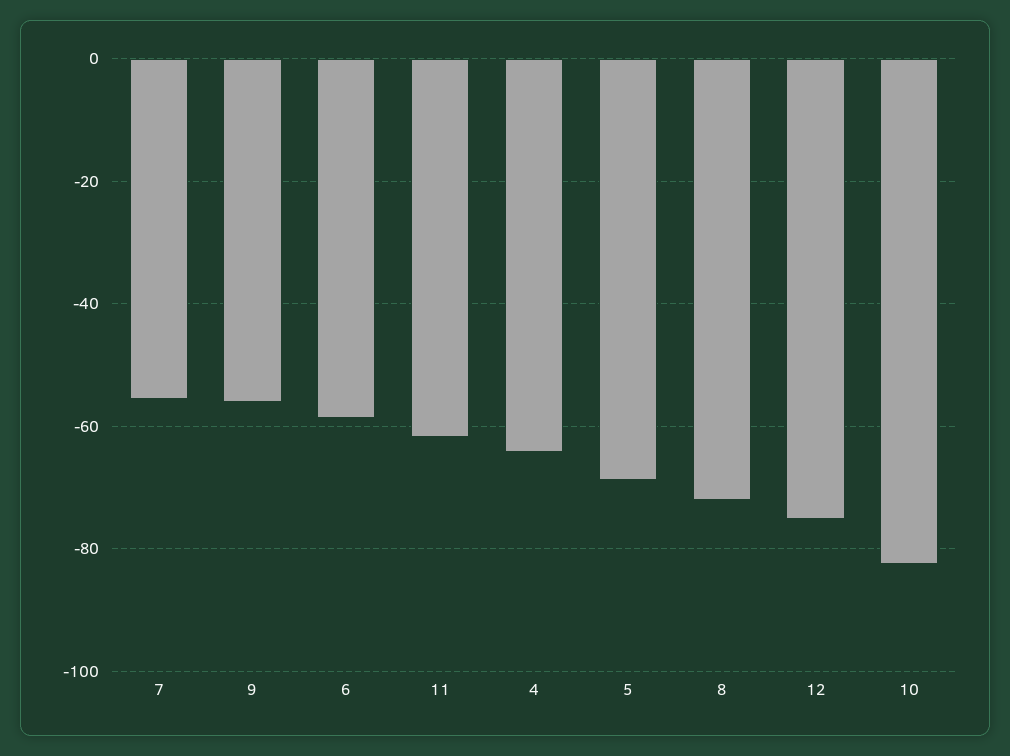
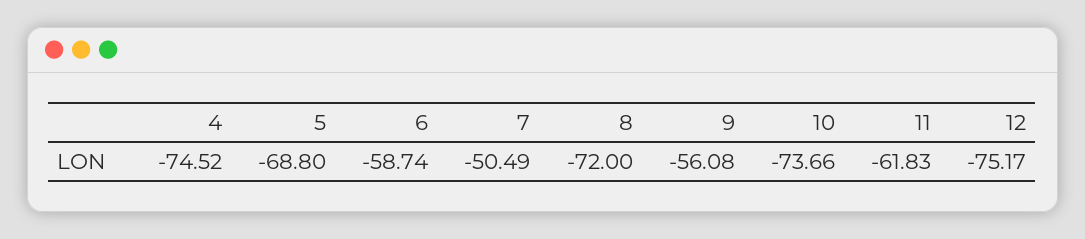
  {
-   "7": -56,
+   "7": -50.49,
    "9": -56.08,
    "6": -58.74,
    "11": -61.83,
-   "4": -64,
+   "4": -74.52,
    "5": -68.8,
    "8": -72,
    "12": -75.17,
-   "10": -82
+   "10": -73.66
  }

